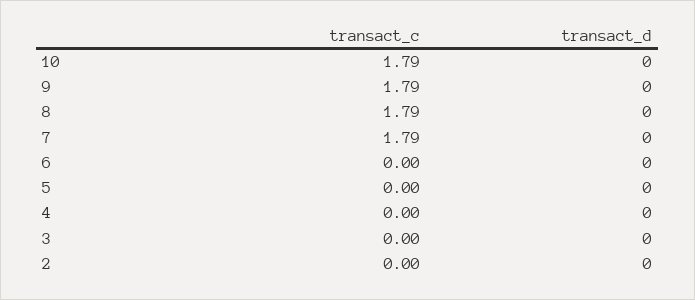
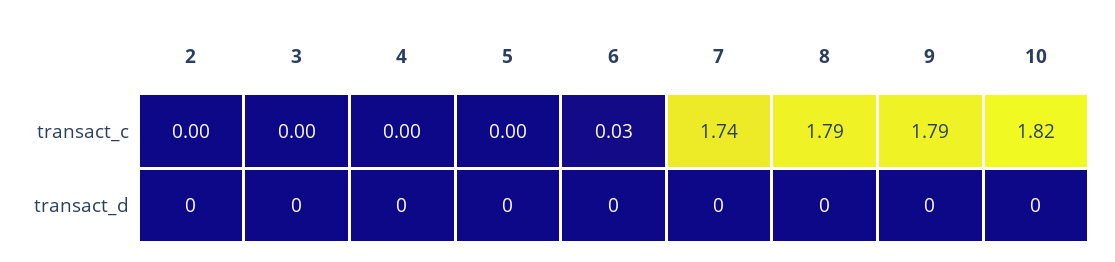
  {
    "transact_c": {
-     "10": 1.79,
+     "10": 1.82,
      "9": 1.79,
      "8": 1.79,
-     "7": 1.79,
+     "7": 1.74,
-     "6": 0,
+     "6": 0.03,
      "5": 0,
      "4": 0,
      "3": 0,
      "2": 0
    },
    "transact_d": {
      "10": 0,
      "9": 0,
      "8": 0,
      "7": 0,
      "6": 0,
      "5": 0,
      "4": 0,
      "3": 0,
      "2": 0
    }
  }

